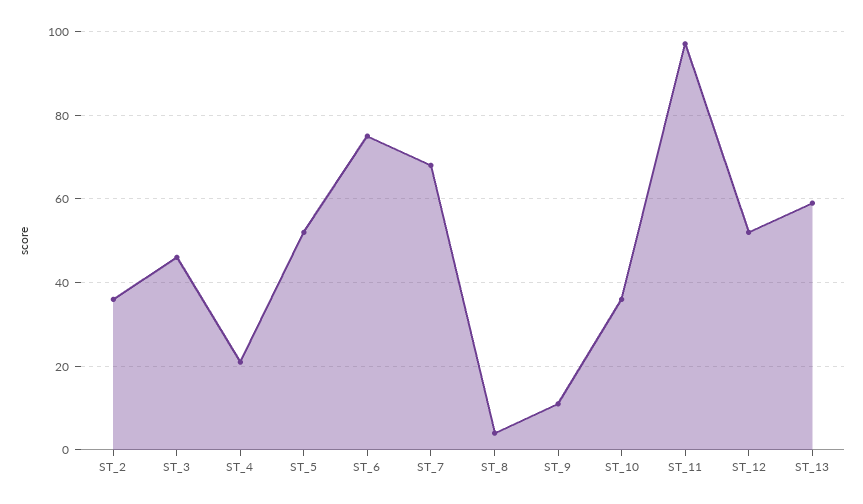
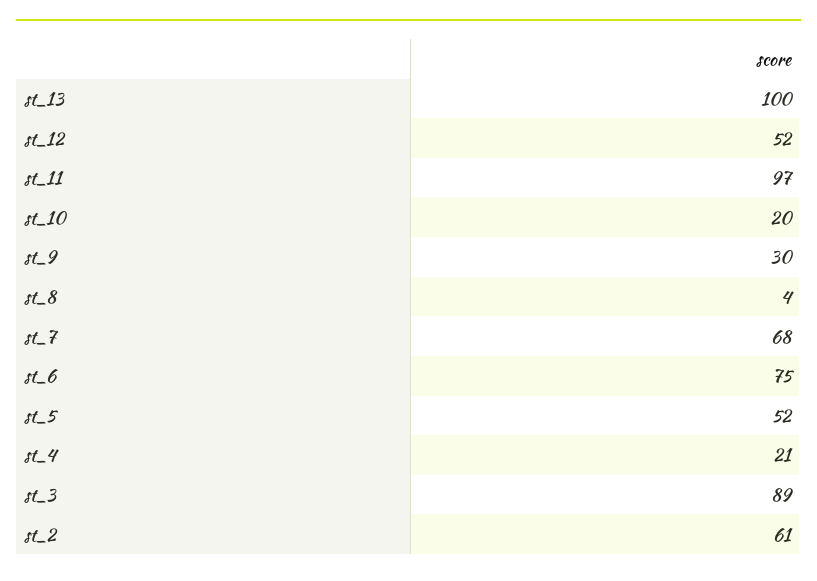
  {
-   "ST_2": 35,
+   "ST_2": 61,
-   "ST_3": 45,
+   "ST_3": 89,
    "ST_4": 21,
    "ST_5": 52,
    "ST_6": 75,
    "ST_7": 68,
    "ST_8": 4,
-   "ST_9": 10,
+   "ST_9": 30,
-   "ST_10": 35,
+   "ST_10": 20,
    "ST_11": 97,
    "ST_12": 52,
-   "ST_13": 60
+   "ST_13": 100
  }

